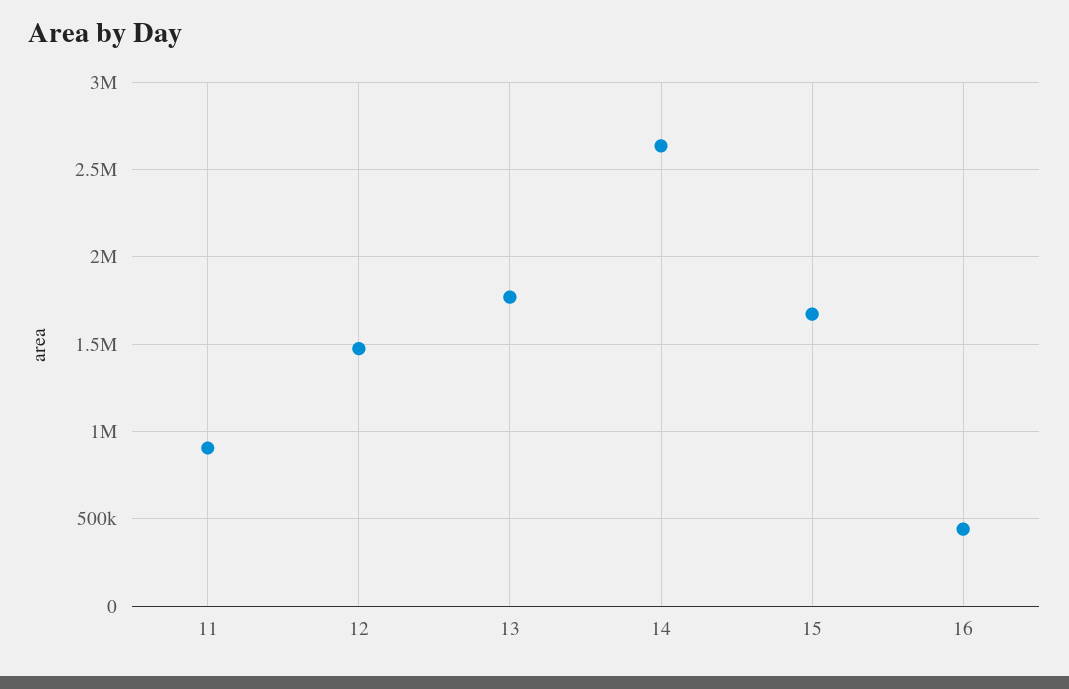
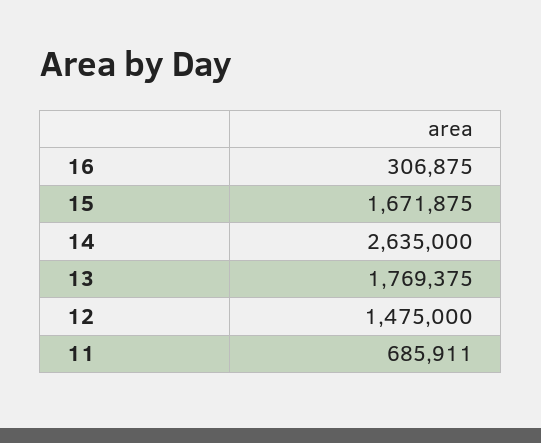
  {
-   "11": 900000,
+   "11": 685911,
    "12": 1475000,
    "13": 1769375,
    "14": 2635000,
    "15": 1671875,
-   "16": 450000
+   "16": 306875
  }

